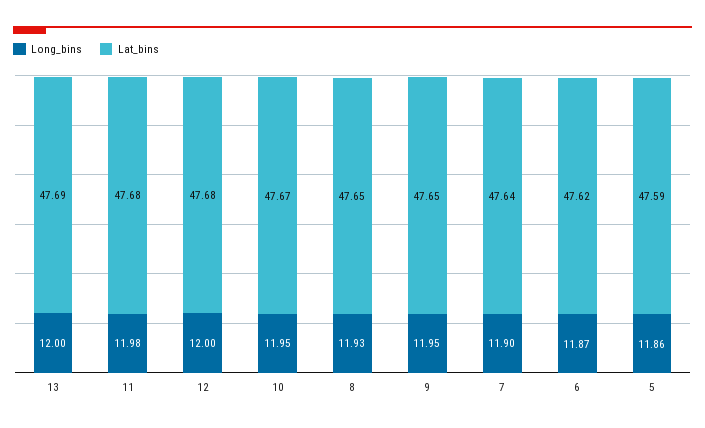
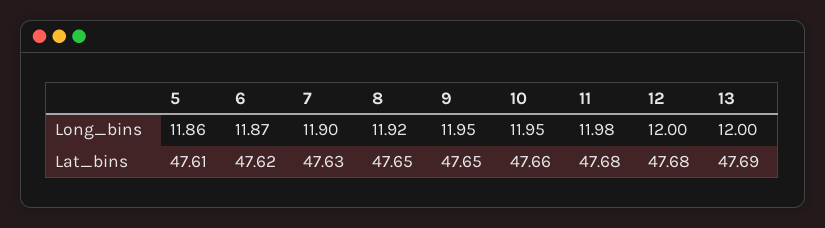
  {
    "Long_bins": {
      "13": 12,
      "11": 11.98,
      "12": 12,
      "10": 11.95,
-     "8": 11.93,
+     "8": 11.92,
      "9": 11.95,
      "7": 11.9,
      "6": 11.87,
      "5": 11.86
    },
    "Lat_bins": {
      "13": 47.69,
      "11": 47.68,
      "12": 47.68,
-     "10": 47.67,
+     "10": 47.66,
      "8": 47.65,
      "9": 47.65,
-     "7": 47.64,
+     "7": 47.63,
      "6": 47.62,
-     "5": 47.59
+     "5": 47.61
    }
  }

